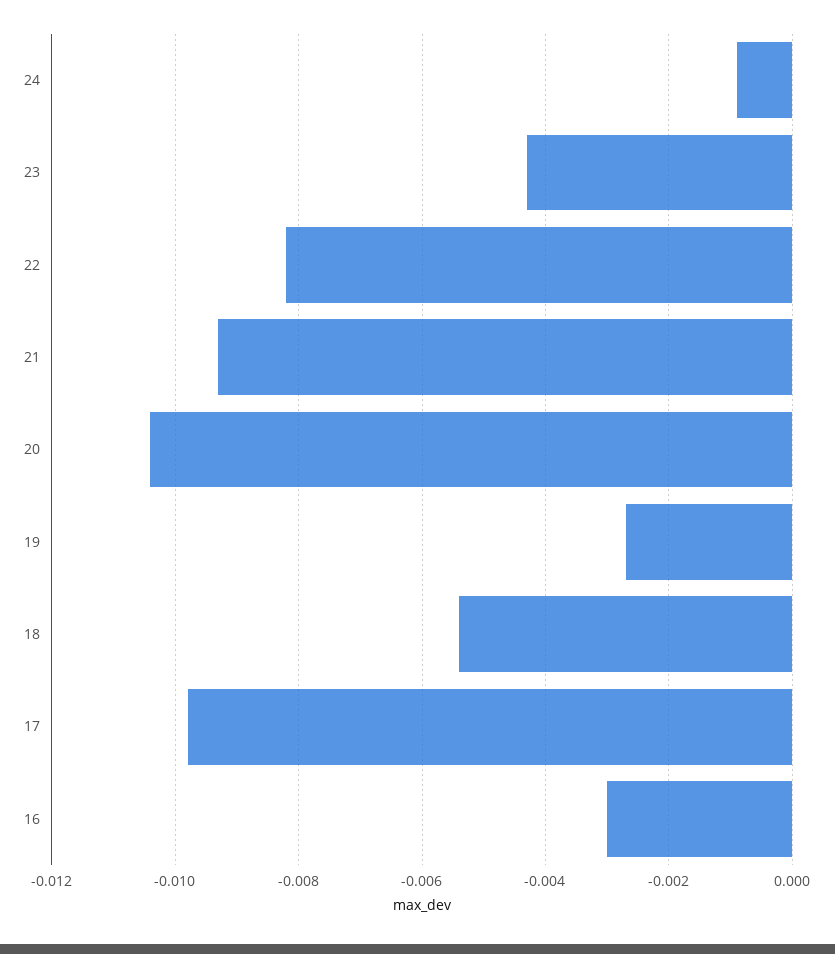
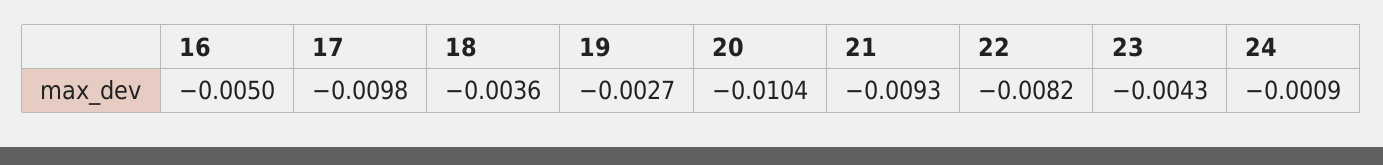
  {
    "24": -0.0009,
    "23": -0.0043,
    "22": -0.0082,
    "21": -0.0093,
    "20": -0.0104,
    "19": -0.0027,
-   "18": -0.0055,
+   "18": -0.0036,
    "17": -0.0098,
-   "16": -0.003
+   "16": -0.005
  }

